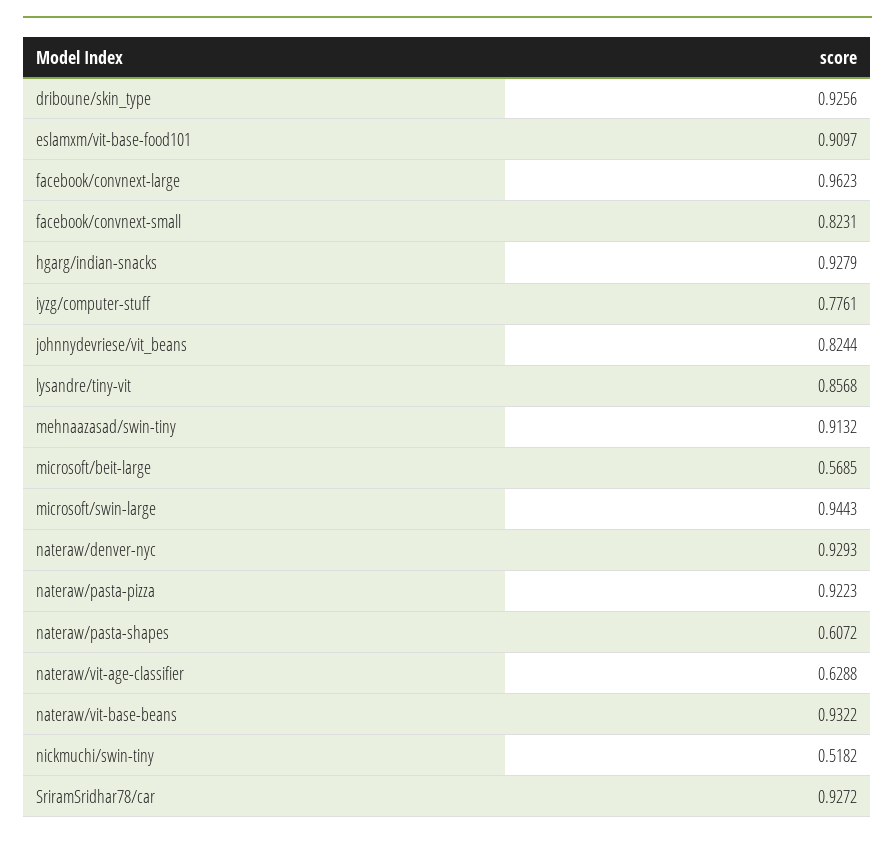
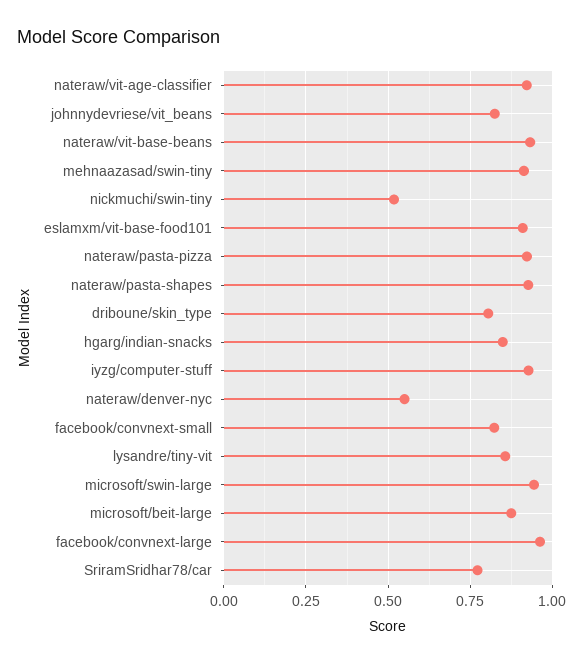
  {
-   "driboune/skin_type": 0.9256,
+   "driboune/skin_type": 0.8,
    "eslamxm/vit-base-food101": 0.9097,
    "facebook/convnext-large": 0.9623,
    "facebook/convnext-small": 0.8231,
-   "hgarg/indian-snacks": 0.9279,
+   "hgarg/indian-snacks": 0.85,
-   "iyzg/computer-stuff": 0.7761,
+   "iyzg/computer-stuff": 0.925,
    "johnnydevriese/vit_beans": 0.8244,
    "lysandre/tiny-vit": 0.8568,
    "mehnaazasad/swin-tiny": 0.9132,
-   "microsoft/beit-large": 0.5685,
+   "microsoft/beit-large": 0.875,
    "microsoft/swin-large": 0.9443,
-   "nateraw/denver-nyc": 0.9293,
+   "nateraw/denver-nyc": 0.55,
    "nateraw/pasta-pizza": 0.9223,
-   "nateraw/pasta-shapes": 0.6072,
+   "nateraw/pasta-shapes": 0.925,
-   "nateraw/vit-age-classifier": 0.6288,
+   "nateraw/vit-age-classifier": 0.925,
    "nateraw/vit-base-beans": 0.9322,
    "nickmuchi/swin-tiny": 0.5182,
-   "SriramSridhar78/car": 0.9272
+   "SriramSridhar78/car": 0.775
  }

